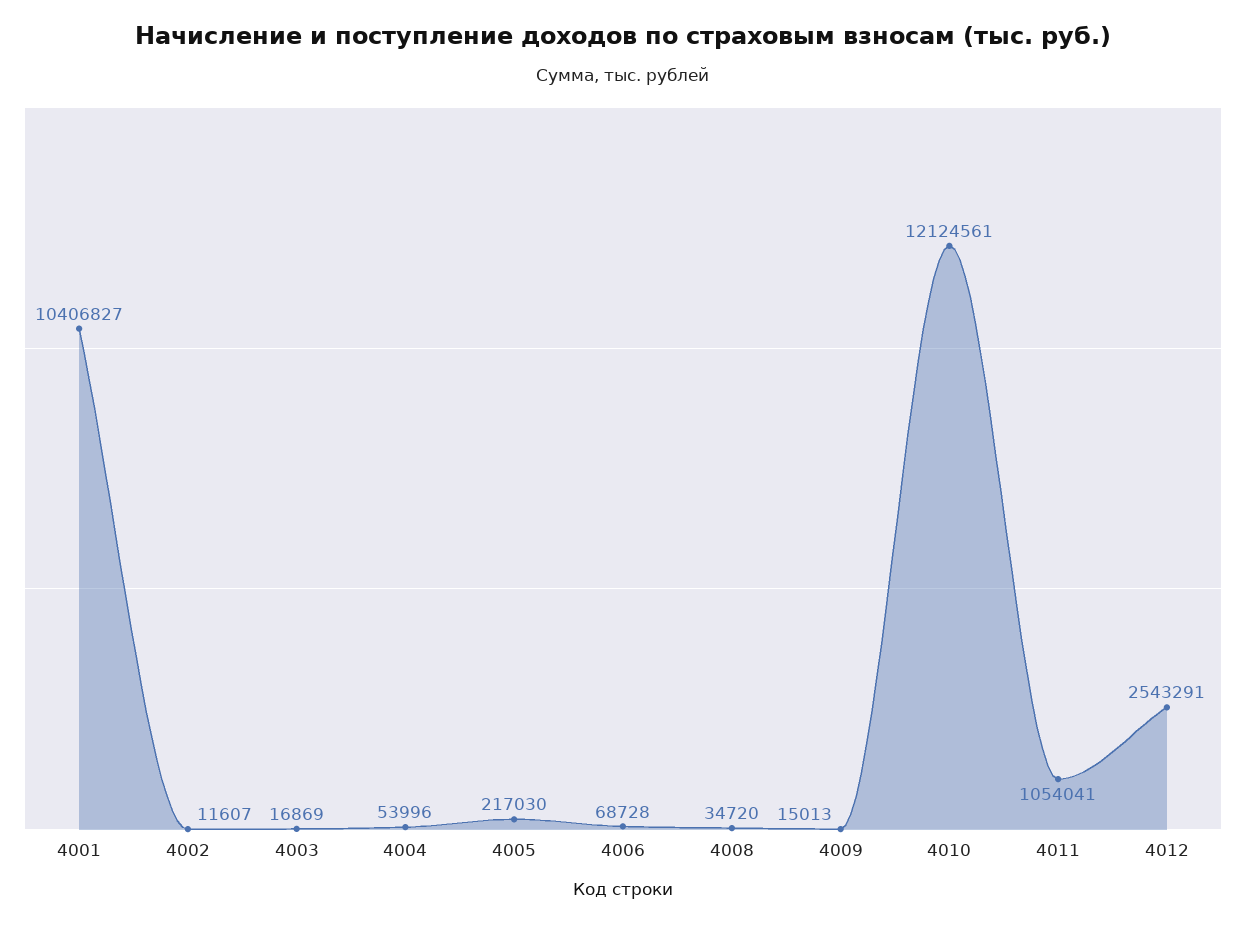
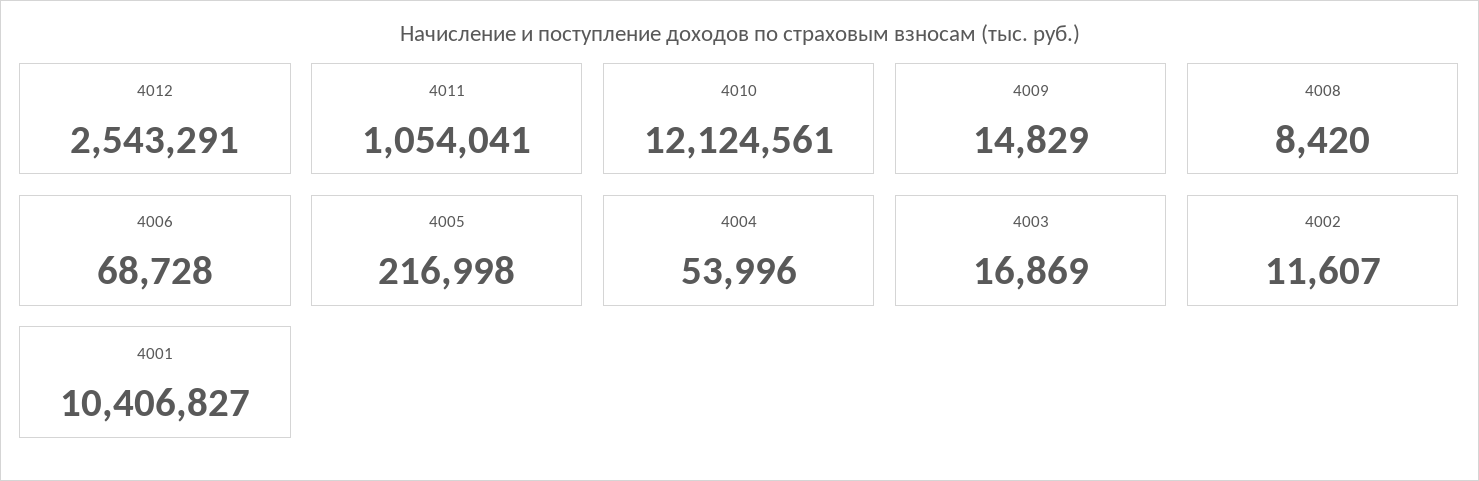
  {
    "4001": 10406827,
    "4002": 11607,
    "4003": 16869,
    "4004": 53996,
-   "4005": 217030,
+   "4005": 216998,
    "4006": 68728,
-   "4008": 34720,
+   "4008": 8420,
-   "4009": 15013,
+   "4009": 14829,
    "4010": 12124561,
    "4011": 1054041,
    "4012": 2543291
  }

